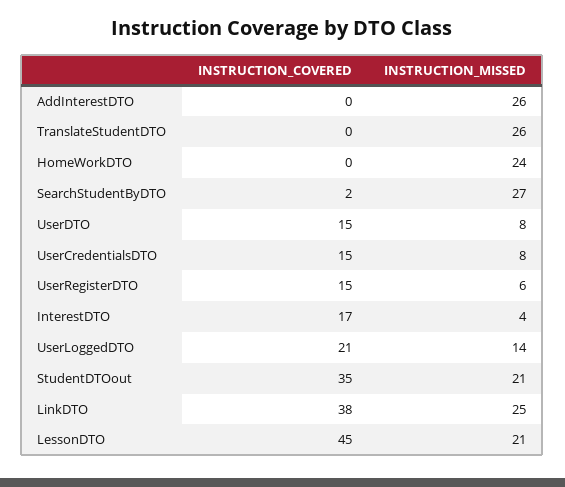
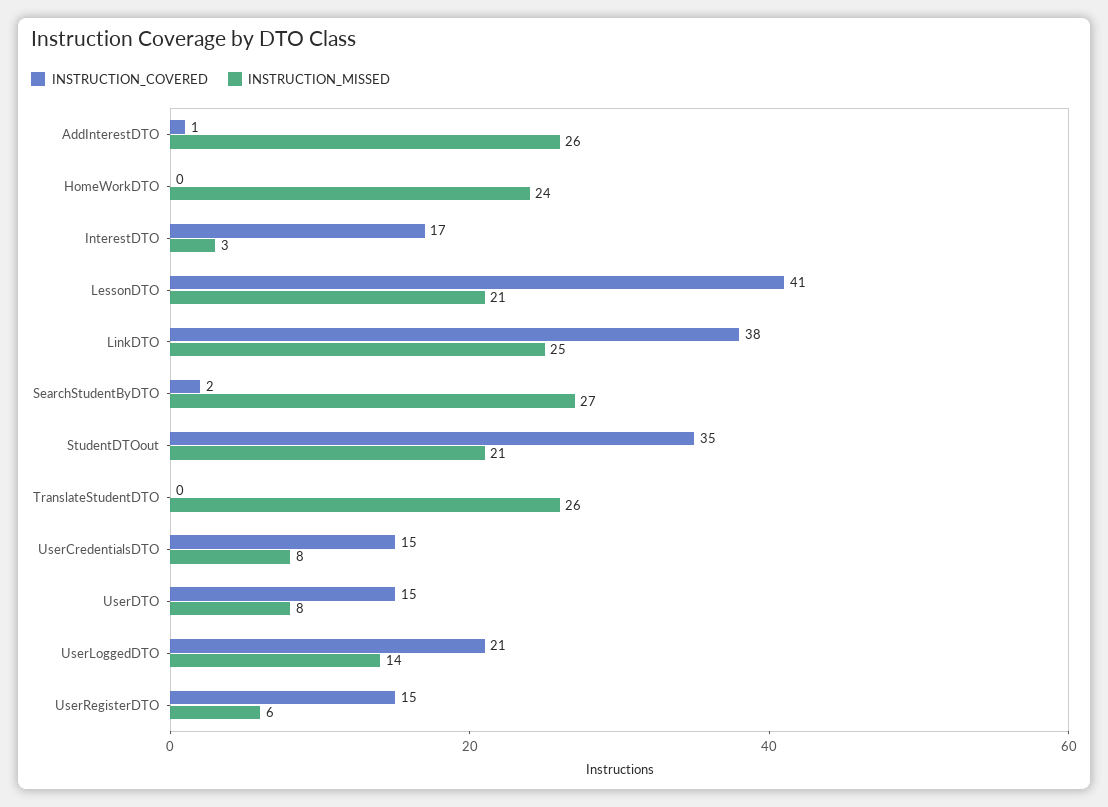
  {
    "INSTRUCTION_COVERED": {
-     "AddInterestDTO": 0,
+     "AddInterestDTO": 1,
      "TranslateStudentDTO": 0,
      "HomeWorkDTO": 0,
      "SearchStudentByDTO": 2,
      "UserDTO": 15,
      "UserCredentialsDTO": 15,
      "UserRegisterDTO": 15,
      "InterestDTO": 17,
      "UserLoggedDTO": 21,
      "StudentDTOout": 35,
      "LinkDTO": 38,
-     "LessonDTO": 45
+     "LessonDTO": 41
    },
    "INSTRUCTION_MISSED": {
      "AddInterestDTO": 26,
      "TranslateStudentDTO": 26,
      "HomeWorkDTO": 24,
      "SearchStudentByDTO": 27,
      "UserDTO": 8,
      "UserCredentialsDTO": 8,
      "UserRegisterDTO": 6,
-     "InterestDTO": 4,
+     "InterestDTO": 3,
      "UserLoggedDTO": 14,
      "StudentDTOout": 21,
      "LinkDTO": 25,
      "LessonDTO": 21
    }
  }

